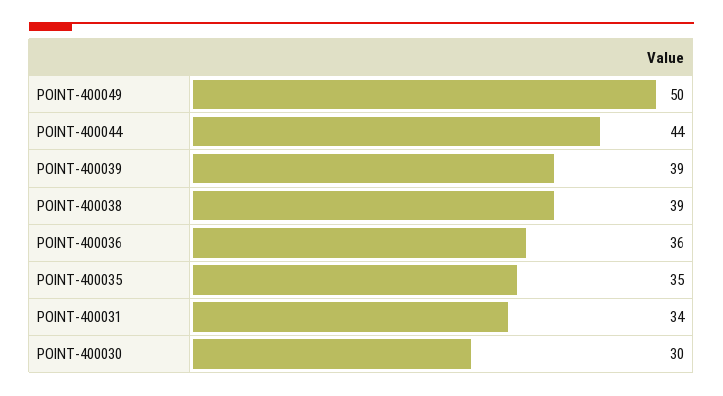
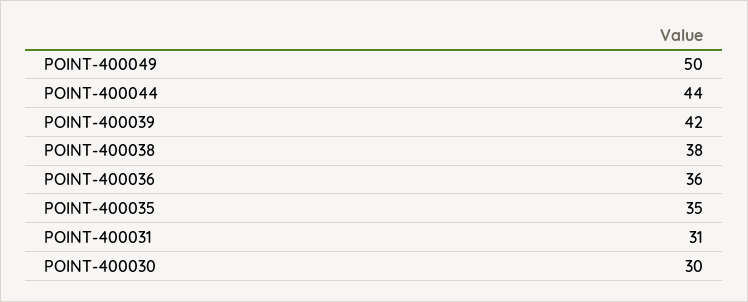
  {
    "POINT-400049": 50,
    "POINT-400044": 44,
-   "POINT-400039": 39,
+   "POINT-400039": 42,
-   "POINT-400038": 39,
+   "POINT-400038": 38,
    "POINT-400036": 36,
    "POINT-400035": 35,
-   "POINT-400031": 34,
+   "POINT-400031": 31,
    "POINT-400030": 30
  }

